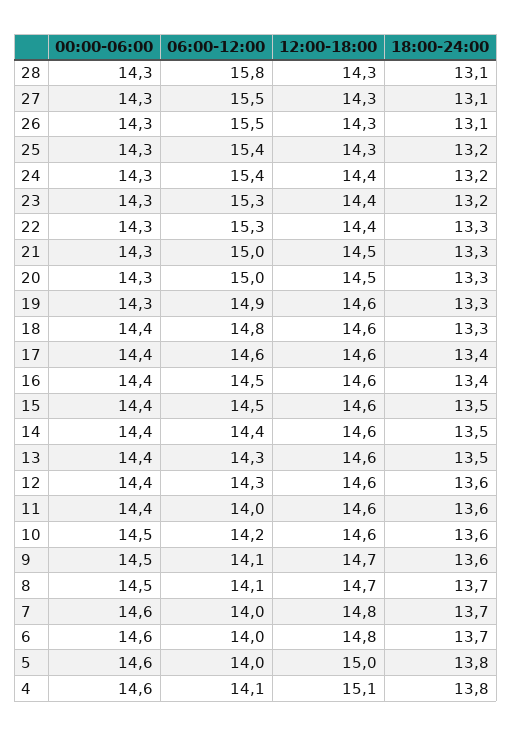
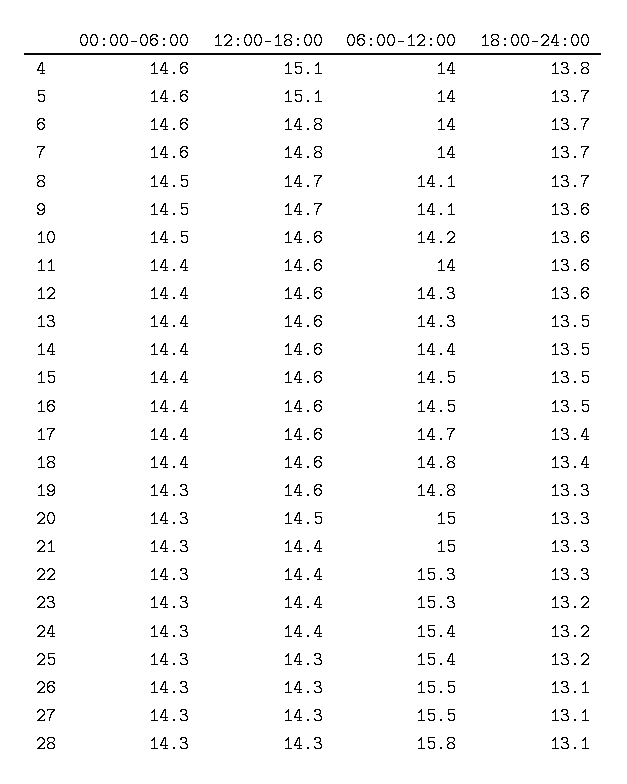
  {
    "00:00-06:00": {
      "28": 14.3,
      "27": 14.3,
      "26": 14.3,
      "25": 14.3,
      "24": 14.3,
      "23": 14.3,
      "22": 14.3,
      "21": 14.3,
      "20": 14.3,
      "19": 14.3,
      "18": 14.4,
      "17": 14.4,
      "16": 14.4,
      "15": 14.4,
      "14": 14.4,
      "13": 14.4,
      "12": 14.4,
      "11": 14.4,
      "10": 14.5,
      "9": 14.5,
      "8": 14.5,
      "7": 14.6,
      "6": 14.6,
      "5": 14.6,
      "4": 14.6
    },
    "06:00-12:00": {
      "28": 15.8,
      "27": 15.5,
      "26": 15.5,
      "25": 15.4,
      "24": 15.4,
      "23": 15.3,
      "22": 15.3,
      "21": 15,
      "20": 15,
-     "19": 14.9,
+     "19": 14.8,
      "18": 14.8,
-     "17": 14.6,
+     "17": 14.7,
      "16": 14.5,
      "15": 14.5,
      "14": 14.4,
      "13": 14.3,
      "12": 14.3,
      "11": 14,
      "10": 14.2,
      "9": 14.1,
      "8": 14.1,
      "7": 14,
      "6": 14,
      "5": 14,
-     "4": 14.1
+     "4": 14
    },
    "12:00-18:00": {
      "28": 14.3,
      "27": 14.3,
      "26": 14.3,
      "25": 14.3,
      "24": 14.4,
      "23": 14.4,
      "22": 14.4,
-     "21": 14.5,
+     "21": 14.4,
      "20": 14.5,
      "19": 14.6,
      "18": 14.6,
      "17": 14.6,
      "16": 14.6,
      "15": 14.6,
      "14": 14.6,
      "13": 14.6,
      "12": 14.6,
      "11": 14.6,
      "10": 14.6,
      "9": 14.7,
      "8": 14.7,
      "7": 14.8,
      "6": 14.8,
-     "5": 15,
+     "5": 15.1,
      "4": 15.1
    },
    "18:00-24:00": {
      "28": 13.1,
      "27": 13.1,
      "26": 13.1,
      "25": 13.2,
      "24": 13.2,
      "23": 13.2,
      "22": 13.3,
      "21": 13.3,
      "20": 13.3,
      "19": 13.3,
-     "18": 13.3,
+     "18": 13.4,
      "17": 13.4,
-     "16": 13.4,
+     "16": 13.5,
      "15": 13.5,
      "14": 13.5,
      "13": 13.5,
      "12": 13.6,
      "11": 13.6,
      "10": 13.6,
      "9": 13.6,
      "8": 13.7,
      "7": 13.7,
      "6": 13.7,
-     "5": 13.8,
+     "5": 13.7,
      "4": 13.8
    }
  }

